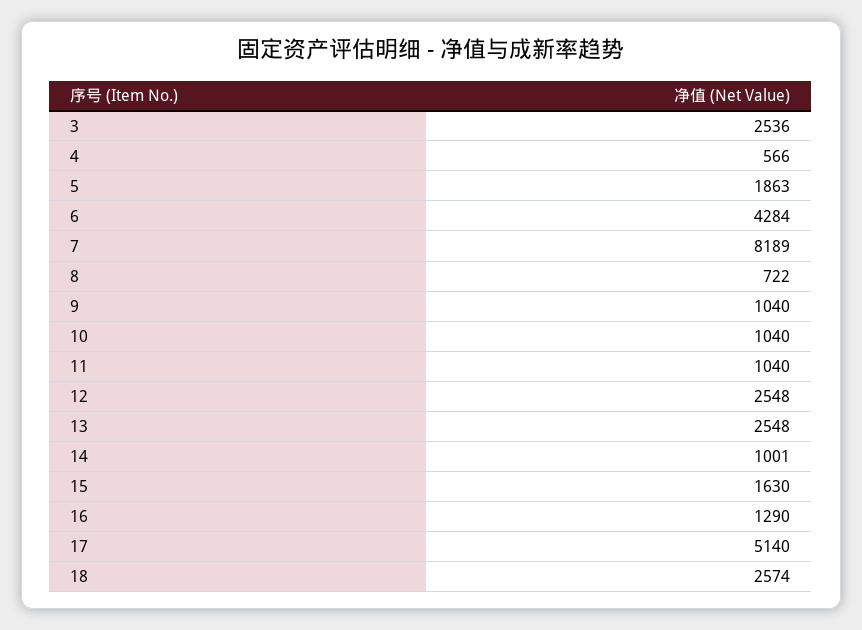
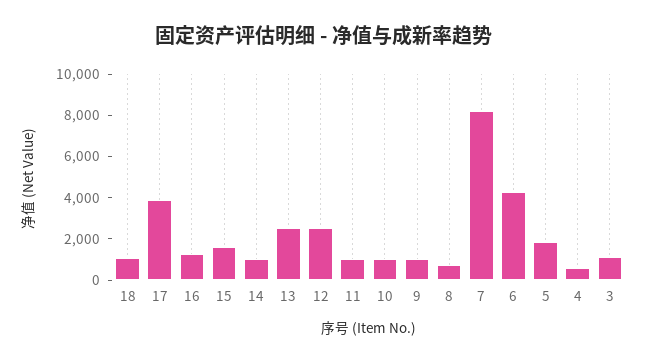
  {
-   "3": 2536,
+   "3": 1000,
    "4": 566,
    "5": 1863,
    "6": 4284,
    "7": 8189,
    "8": 722,
    "9": 1040,
    "10": 1040,
    "11": 1040,
    "12": 2548,
    "13": 2548,
    "14": 1001,
    "15": 1630,
    "16": 1290,
-   "17": 5140,
+   "17": 4000,
-   "18": 2574
+   "18": 1000
  }

